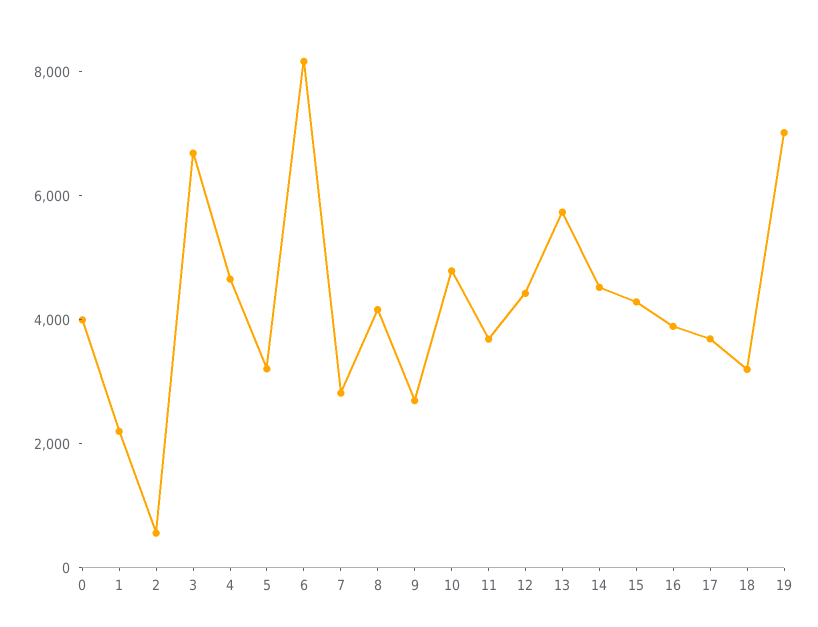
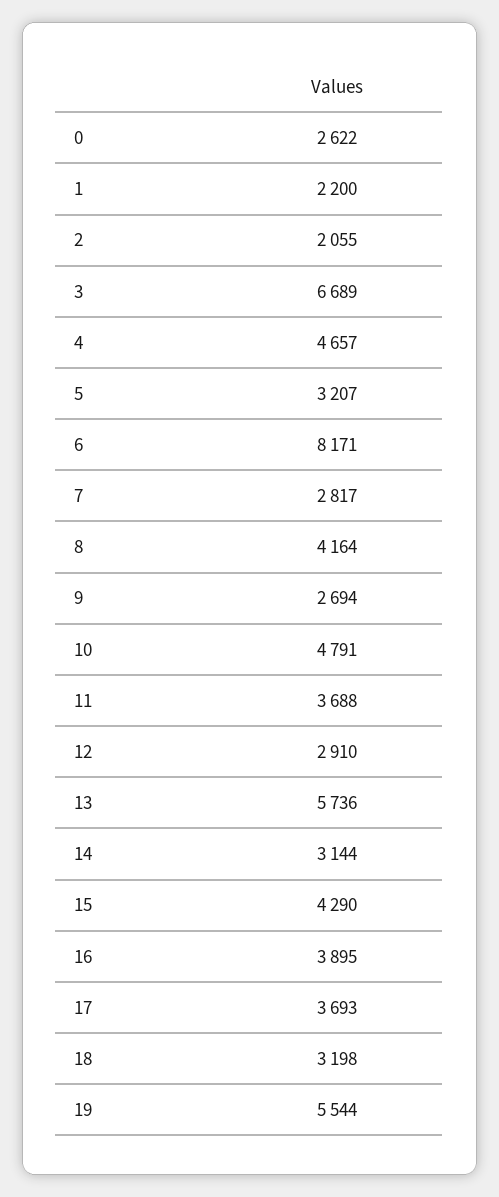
  {
-   "0": 4000,
+   "0": 2622,
    "1": 2200,
-   "2": 500,
+   "2": 2055,
    "3": 6689,
    "4": 4657,
    "5": 3207,
    "6": 8171,
    "7": 2817,
    "8": 4164,
    "9": 2694,
    "10": 4791,
    "11": 3688,
-   "12": 4500,
+   "12": 2910,
    "13": 5736,
-   "14": 4500,
+   "14": 3144,
    "15": 4290,
    "16": 3895,
    "17": 3693,
    "18": 3198,
-   "19": 7000
+   "19": 5544
  }

